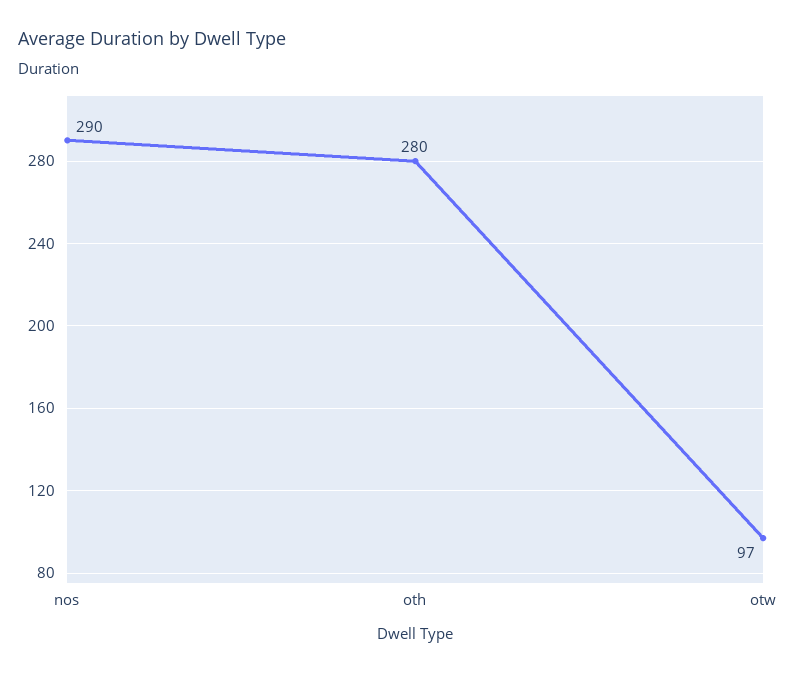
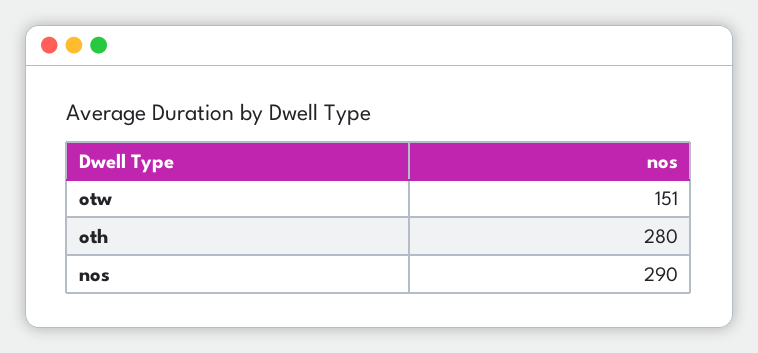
  {
    "nos": 290,
    "oth": 280,
-   "otw": 97
+   "otw": 151
  }

